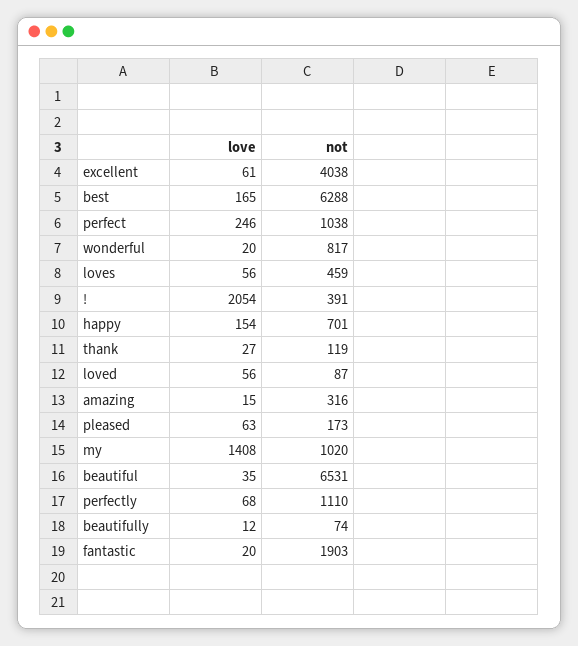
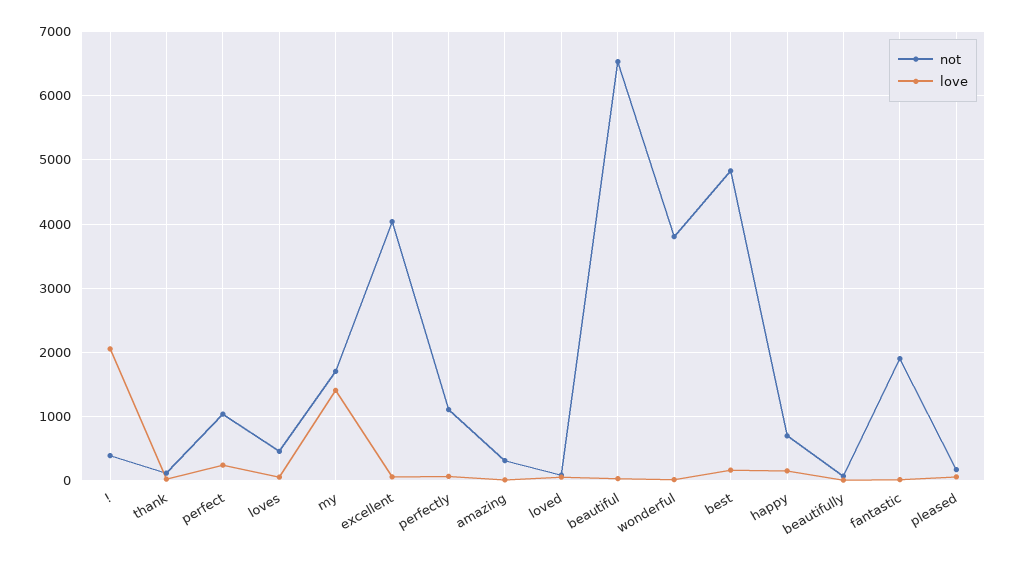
  {
    "love": {
      "excellent": 61,
      "best": 165,
      "perfect": 246,
      "wonderful": 20,
      "loves": 56,
      "!": 2054,
      "happy": 154,
      "thank": 27,
      "loved": 56,
      "amazing": 15,
      "pleased": 63,
      "my": 1408,
      "beautiful": 35,
      "perfectly": 68,
      "beautifully": 12,
      "fantastic": 20
    },
    "not": {
      "excellent": 4038,
-     "best": 6288,
+     "best": 4800,
      "perfect": 1038,
-     "wonderful": 817,
+     "wonderful": 3800,
      "loves": 459,
      "!": 391,
      "happy": 701,
      "thank": 119,
      "loved": 87,
      "amazing": 316,
      "pleased": 173,
-     "my": 1020,
+     "my": 1700,
      "beautiful": 6531,
      "perfectly": 1110,
      "beautifully": 74,
      "fantastic": 1903
    }
  }

